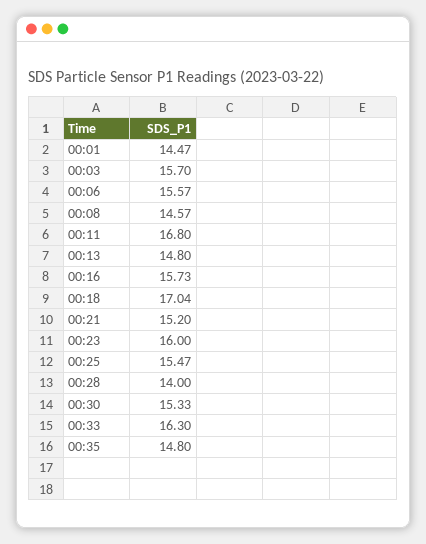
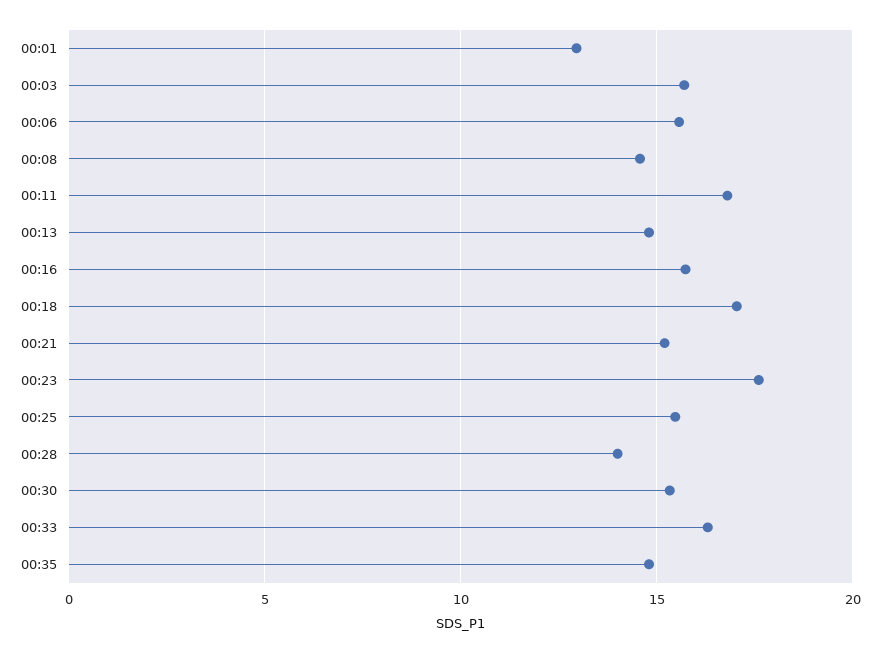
  {
-   "00:01": 14.47,
+   "00:01": 13,
    "00:03": 15.7,
    "00:06": 15.57,
    "00:08": 14.57,
    "00:11": 16.8,
    "00:13": 14.8,
    "00:16": 15.73,
    "00:18": 17.04,
    "00:21": 15.2,
-   "00:23": 16,
+   "00:23": 17.5,
    "00:25": 15.47,
    "00:28": 14,
    "00:30": 15.33,
    "00:33": 16.3,
    "00:35": 14.8
  }

